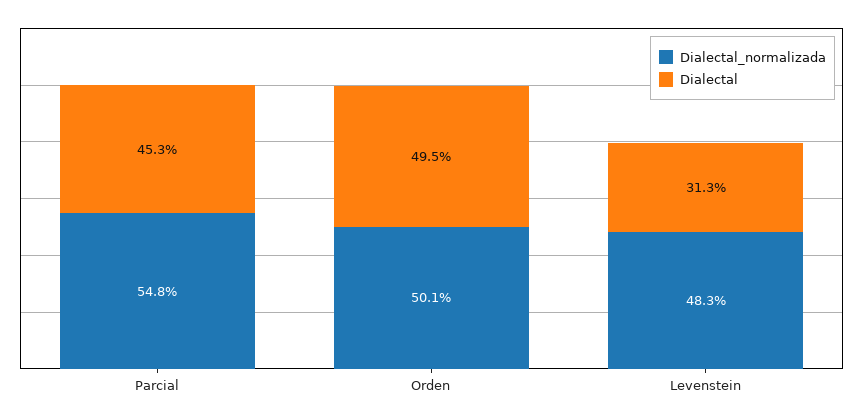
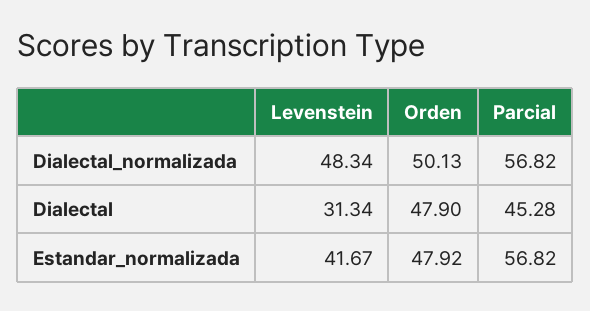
  {
    "Dialectal_normalizada": {
-     "Parcial": 54.8,
+     "Parcial": 56.82,
      "Orden": 50.13,
      "Levenstein": 48.34
    },
    "Dialectal": {
      "Parcial": 45.28,
-     "Orden": 49.5,
+     "Orden": 47.9,
      "Levenstein": 31.34
-   }
+   },
+   "Estandar_normalizada": {
+     "Levenstein": 41.67,
+     "Orden": 47.92,
+     "Parcial": 56.82
+   }
  }

